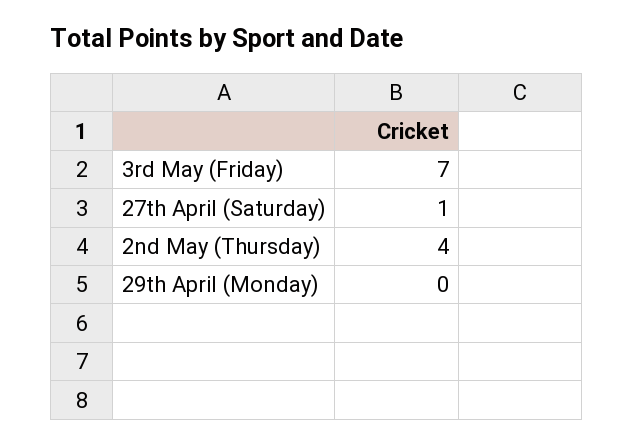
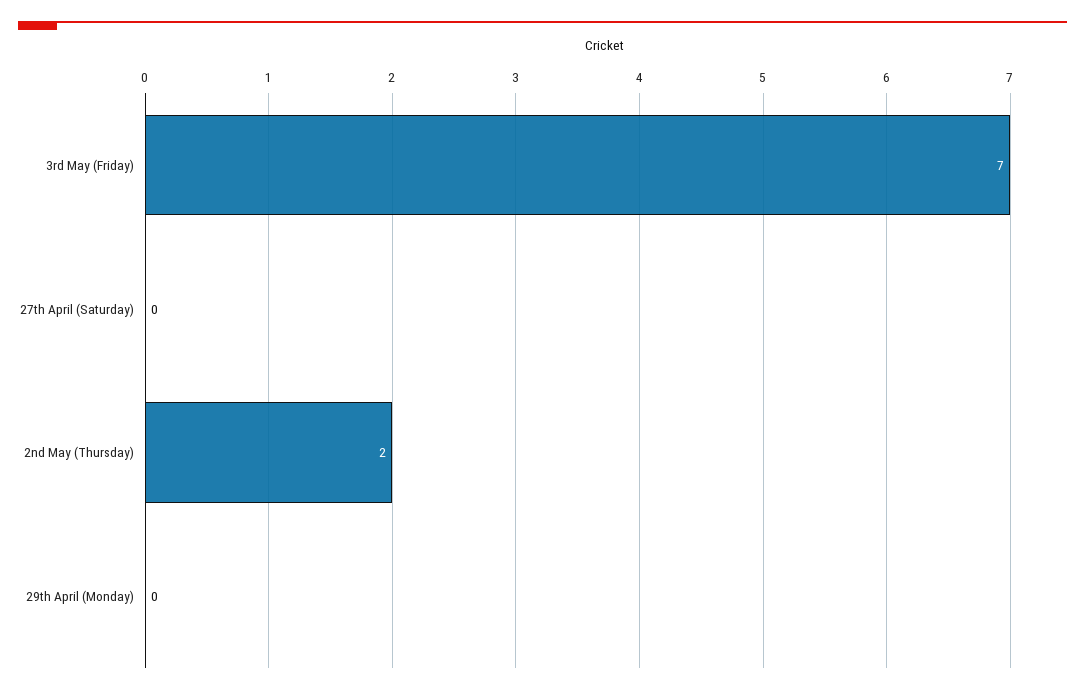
  {
    "3rd May (Friday)": 7,
-   "27th April (Saturday)": 1,
+   "27th April (Saturday)": 0,
-   "2nd May (Thursday)": 4,
+   "2nd May (Thursday)": 2,
    "29th April (Monday)": 0
  }

